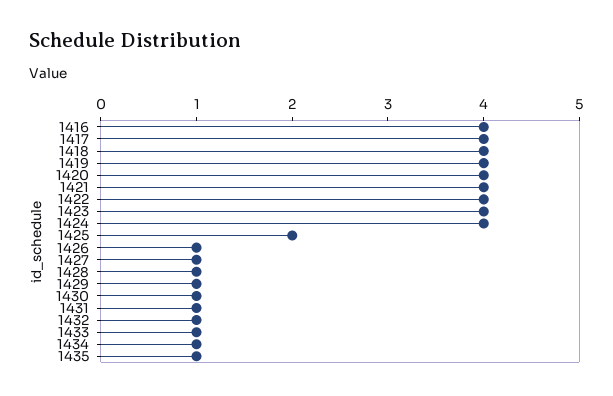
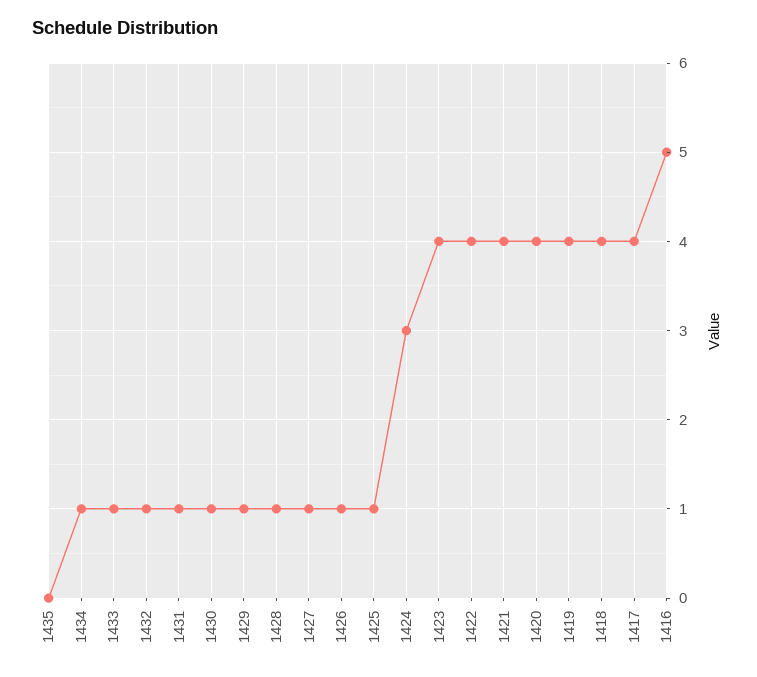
  {
-   "1416": 4,
+   "1416": 5,
    "1417": 4,
    "1418": 4,
    "1419": 4,
    "1420": 4,
    "1421": 4,
    "1422": 4,
    "1423": 4,
-   "1424": 4,
+   "1424": 3,
-   "1425": 2,
+   "1425": 1,
    "1426": 1,
    "1427": 1,
    "1428": 1,
    "1429": 1,
    "1430": 1,
    "1431": 1,
    "1432": 1,
    "1433": 1,
    "1434": 1,
-   "1435": 1
+   "1435": 0
  }

